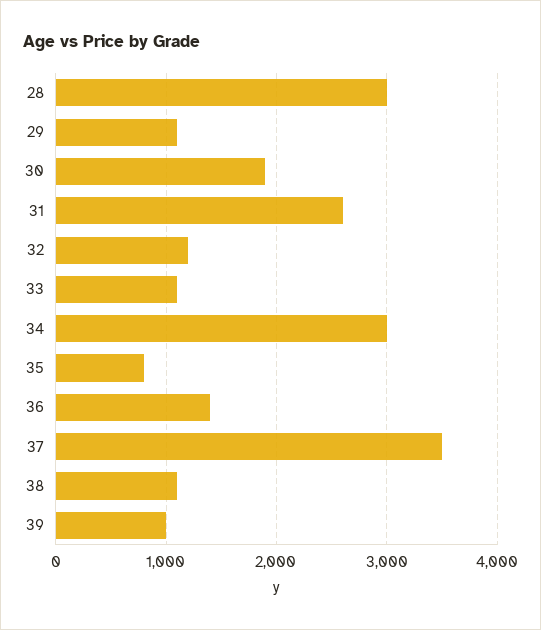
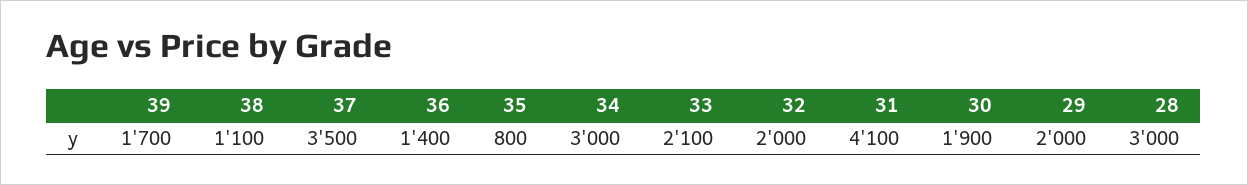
  {
    "28": 3000,
-   "29": 1100,
+   "29": 2000,
    "30": 1900,
-   "31": 2600,
+   "31": 4100,
-   "32": 1200,
+   "32": 2000,
-   "33": 1100,
+   "33": 2100,
    "34": 3000,
    "35": 800,
    "36": 1400,
    "37": 3500,
    "38": 1100,
-   "39": 1000
+   "39": 1700
  }

